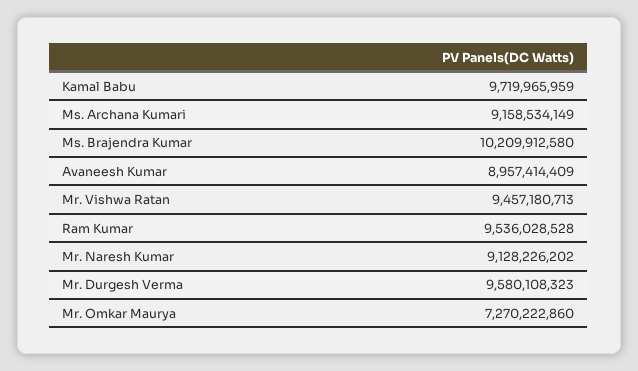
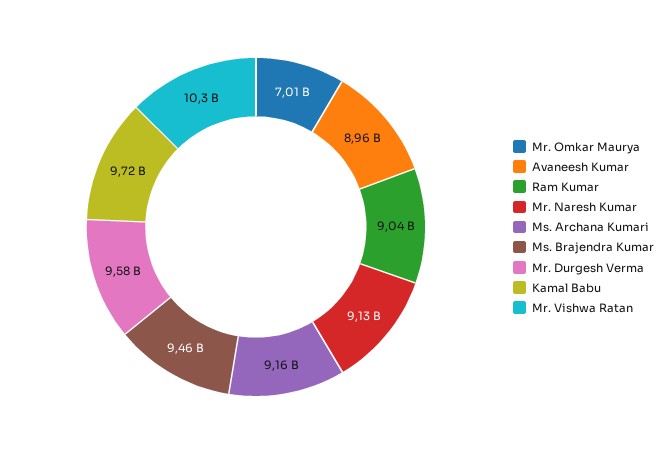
  {
    "Kamal Babu": 9719965959,
    "Ms. Archana Kumari": 9158534149,
-   "Ms. Brajendra Kumar": 10209912580,
+   "Ms. Brajendra Kumar": 9460000000,
    "Avaneesh Kumar": 8957414409,
-   "Mr. Vishwa Ratan": 9457180713,
+   "Mr. Vishwa Ratan": 10300000000,
-   "Ram Kumar": 9536028528,
+   "Ram Kumar": 9040000000,
    "Mr. Naresh Kumar": 9128226202,
    "Mr. Durgesh Verma": 9580108323,
-   "Mr. Omkar Maurya": 7270222860
+   "Mr. Omkar Maurya": 7010000000
  }

